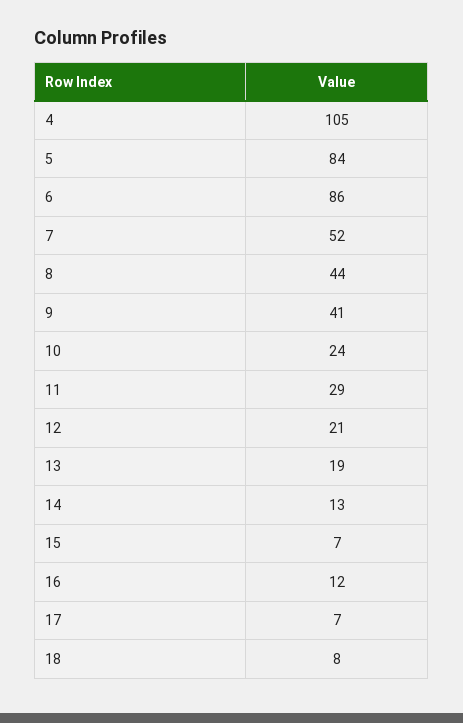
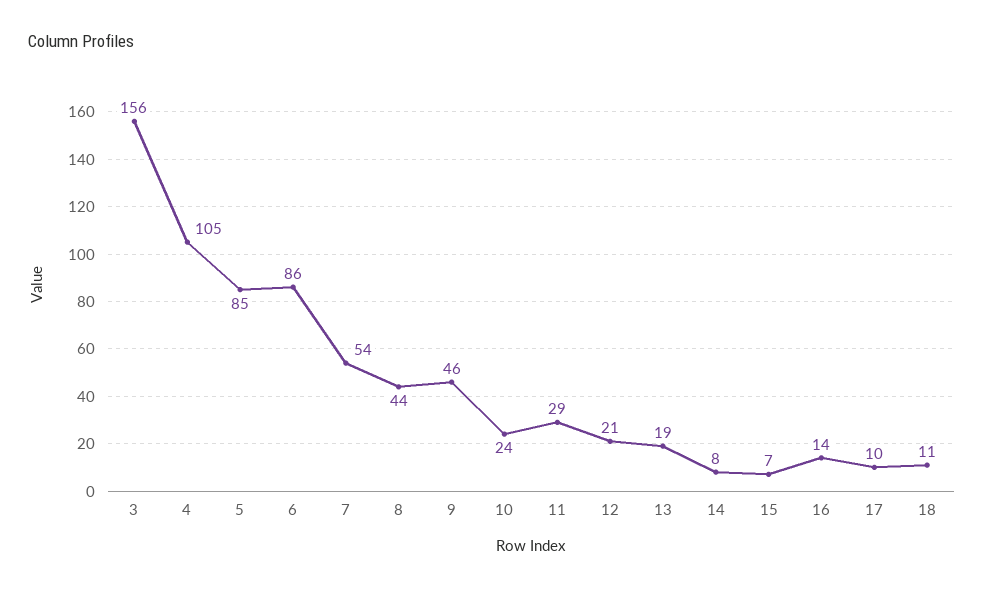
  {
    "4": 105,
-   "5": 84,
+   "5": 85,
    "6": 86,
-   "7": 52,
+   "7": 54,
    "8": 44,
-   "9": 41,
+   "9": 46,
    "10": 24,
    "11": 29,
    "12": 21,
    "13": 19,
-   "14": 13,
+   "14": 8,
    "15": 7,
-   "16": 12,
+   "16": 14,
-   "17": 7,
+   "17": 10,
-   "18": 8
+   "18": 11,
+   "3": 156
  }

